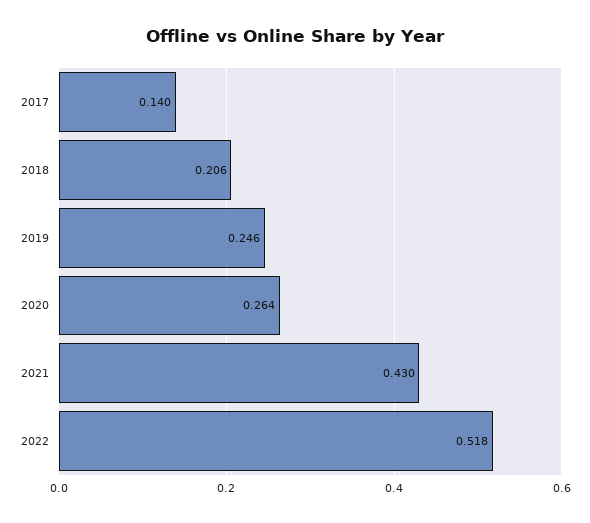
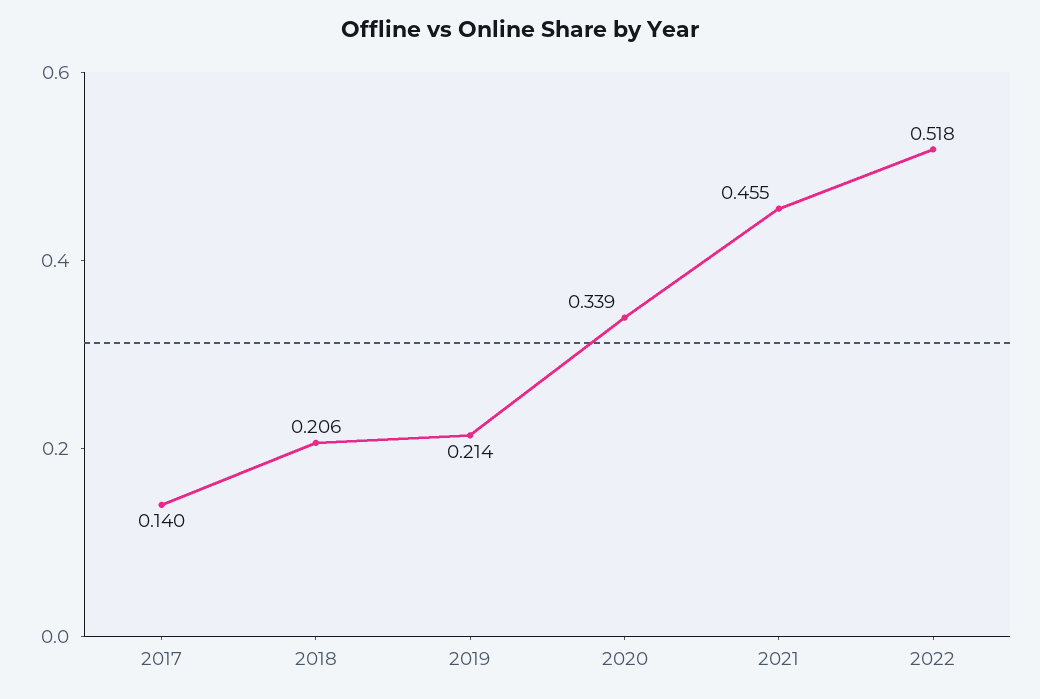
  {
    "2017": 0.14,
    "2018": 0.206,
-   "2019": 0.246,
+   "2019": 0.214,
-   "2020": 0.264,
+   "2020": 0.339,
-   "2021": 0.43,
+   "2021": 0.455,
    "2022": 0.518
  }

